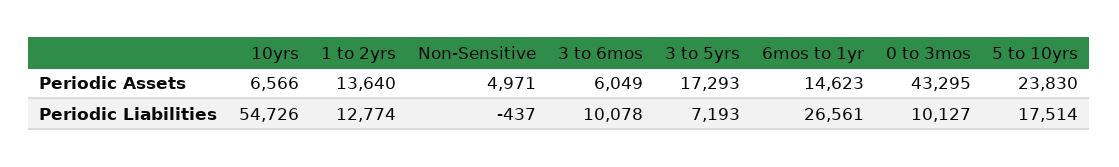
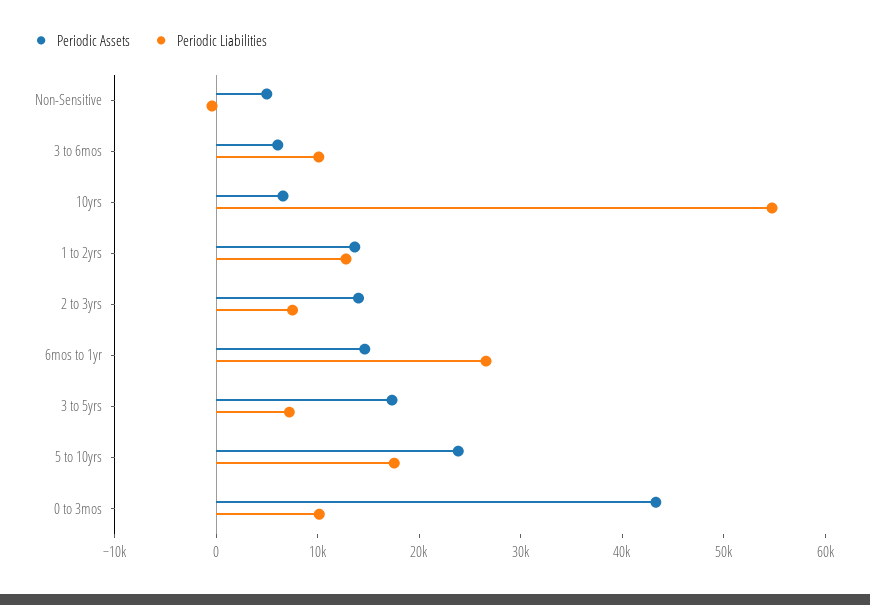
  {
    "Periodic Assets": {
      "10yrs": 6566,
      "1 to 2yrs": 13640,
      "Non-Sensitive": 4971,
      "3 to 6mos": 6049,
      "3 to 5yrs": 17293,
      "6mos to 1yr": 14623,
      "0 to 3mos": 43295,
-     "5 to 10yrs": 23830
+     "5 to 10yrs": 23830,
+     "2 to 3yrs": 14000
    },
    "Periodic Liabilities": {
      "10yrs": 54726,
      "1 to 2yrs": 12774,
      "Non-Sensitive": -437,
      "3 to 6mos": 10078,
      "3 to 5yrs": 7193,
      "6mos to 1yr": 26561,
      "0 to 3mos": 10127,
-     "5 to 10yrs": 17514
+     "5 to 10yrs": 17514,
+     "2 to 3yrs": 8000
    }
  }

